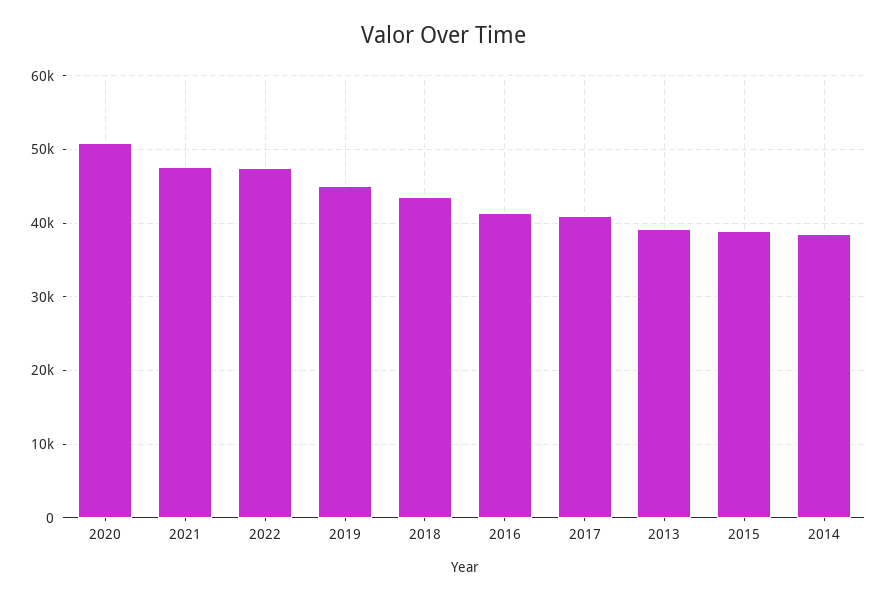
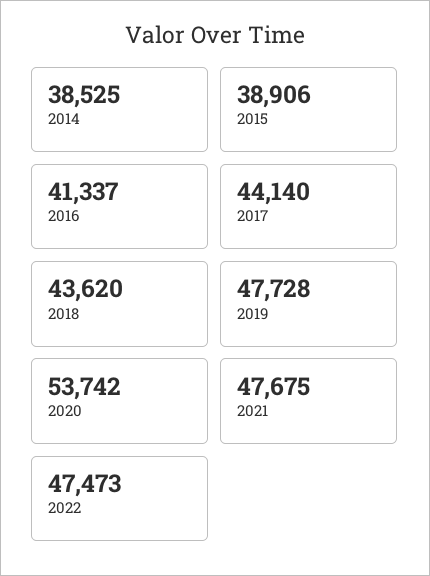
  {
-   "2020": 51000,
+   "2020": 53742,
    "2021": 47675,
    "2022": 47473,
-   "2019": 45000,
+   "2019": 47728,
    "2018": 43620,
    "2016": 41337,
-   "2017": 41000,
+   "2017": 44140,
-   "2013": 39000,
    "2015": 38906,
    "2014": 38525
  }

